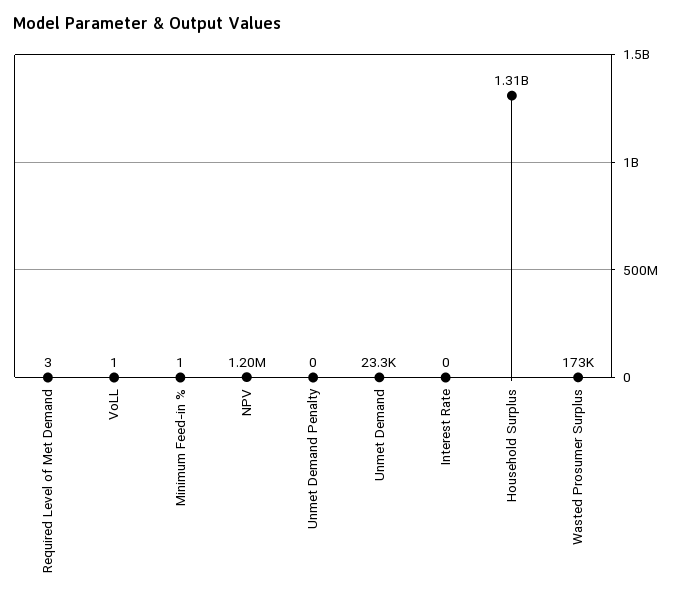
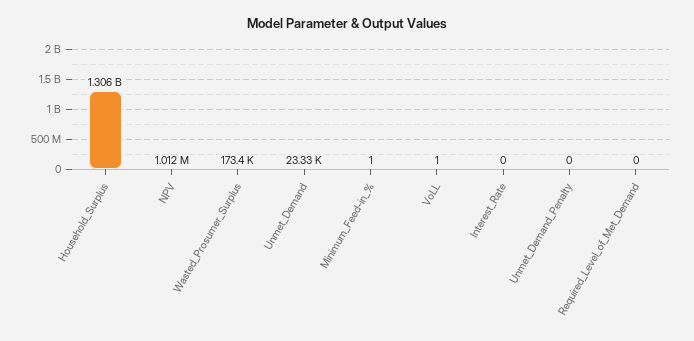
  {
-   "Required Level of Met Demand": 3,
+   "Required Level of Met Demand": 0,
    "VoLL": 1,
    "Minimum Feed-in %": 1,
-   "NPV": 1200000,
+   "NPV": 1012000,
    "Unmet Demand Penalty": 0,
    "Unmet Demand": 23330,
    "Interest Rate": 0,
    "Household Surplus": 1306000000,
    "Wasted Prosumer Surplus": 173400
  }

